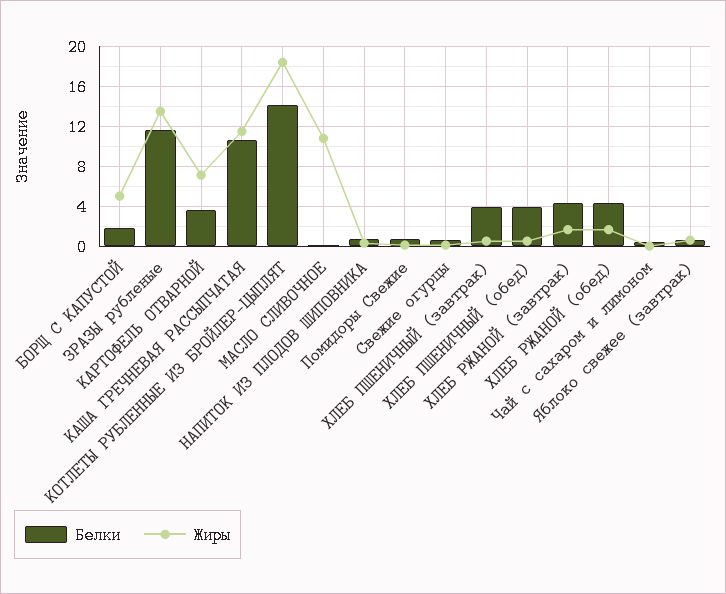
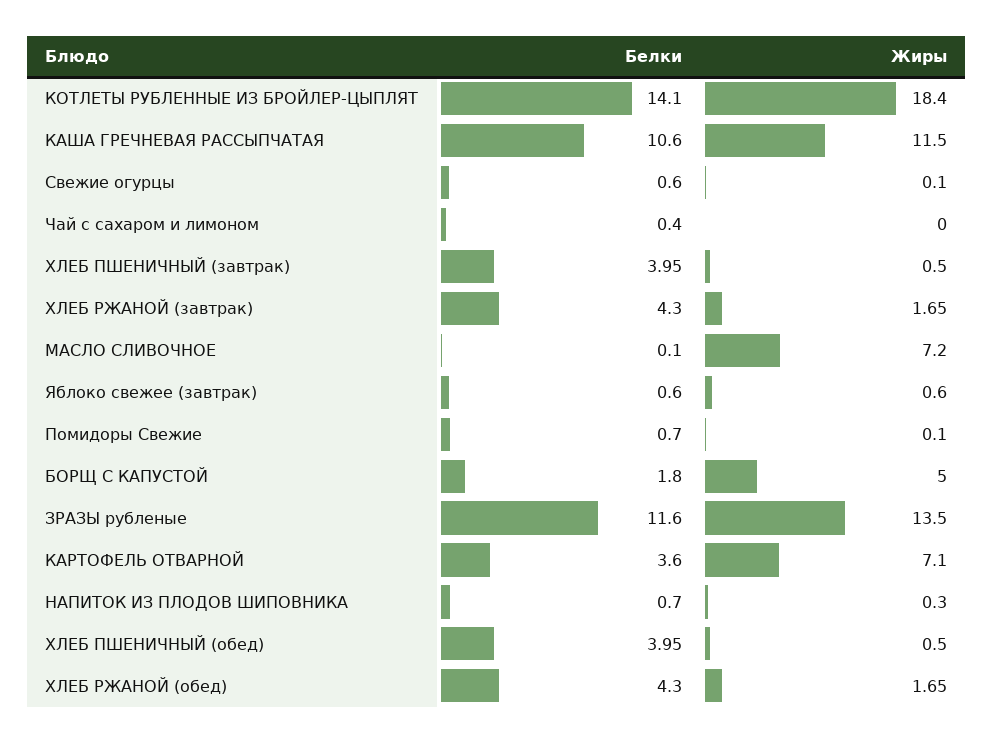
  {
    "Белки": {
      "БОРЩ С КАПУСТОЙ": 1.8,
      "ЗРАЗЫ рубленые": 11.6,
      "КАРТОФЕЛЬ ОТВАРНОЙ": 3.6,
      "КАША ГРЕЧНЕВАЯ РАССЫПЧАТАЯ": 10.6,
      "КОТЛЕТЫ РУБЛЕННЫЕ ИЗ БРОЙЛЕР-ЦЫПЛЯТ": 14.1,
      "МАСЛО СЛИВОЧНОЕ": 0.1,
      "НАПИТОК ИЗ ПЛОДОВ ШИПОВНИКА": 0.7,
      "Помидоры Свежие": 0.7,
      "Свежие огурцы": 0.6,
      "ХЛЕБ ПШЕНИЧНЫЙ (завтрак)": 3.95,
      "ХЛЕБ ПШЕНИЧНЫЙ (обед)": 3.95,
      "ХЛЕБ РЖАНОЙ (завтрак)": 4.3,
      "ХЛЕБ РЖАНОЙ (обед)": 4.3,
      "Чай с сахаром и лимоном": 0.4,
      "Яблоко свежее (завтрак)": 0.6
    },
    "Жиры": {
      "БОРЩ С КАПУСТОЙ": 5,
      "ЗРАЗЫ рубленые": 13.5,
      "КАРТОФЕЛЬ ОТВАРНОЙ": 7.1,
      "КАША ГРЕЧНЕВАЯ РАССЫПЧАТАЯ": 11.5,
      "КОТЛЕТЫ РУБЛЕННЫЕ ИЗ БРОЙЛЕР-ЦЫПЛЯТ": 18.4,
-     "МАСЛО СЛИВОЧНОЕ": 11,
+     "МАСЛО СЛИВОЧНОЕ": 7.2,
      "НАПИТОК ИЗ ПЛОДОВ ШИПОВНИКА": 0.3,
      "Помидоры Свежие": 0.1,
      "Свежие огурцы": 0.1,
      "ХЛЕБ ПШЕНИЧНЫЙ (завтрак)": 0.5,
      "ХЛЕБ ПШЕНИЧНЫЙ (обед)": 0.5,
      "ХЛЕБ РЖАНОЙ (завтрак)": 1.65,
      "ХЛЕБ РЖАНОЙ (обед)": 1.65,
      "Чай с сахаром и лимоном": 0,
      "Яблоко свежее (завтрак)": 0.6
    }
  }

